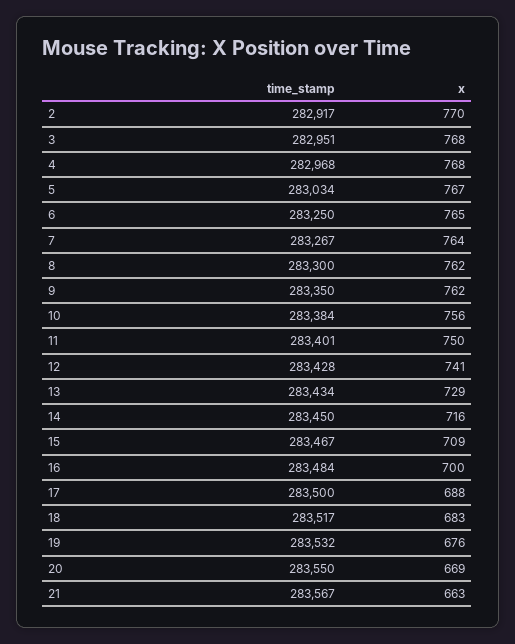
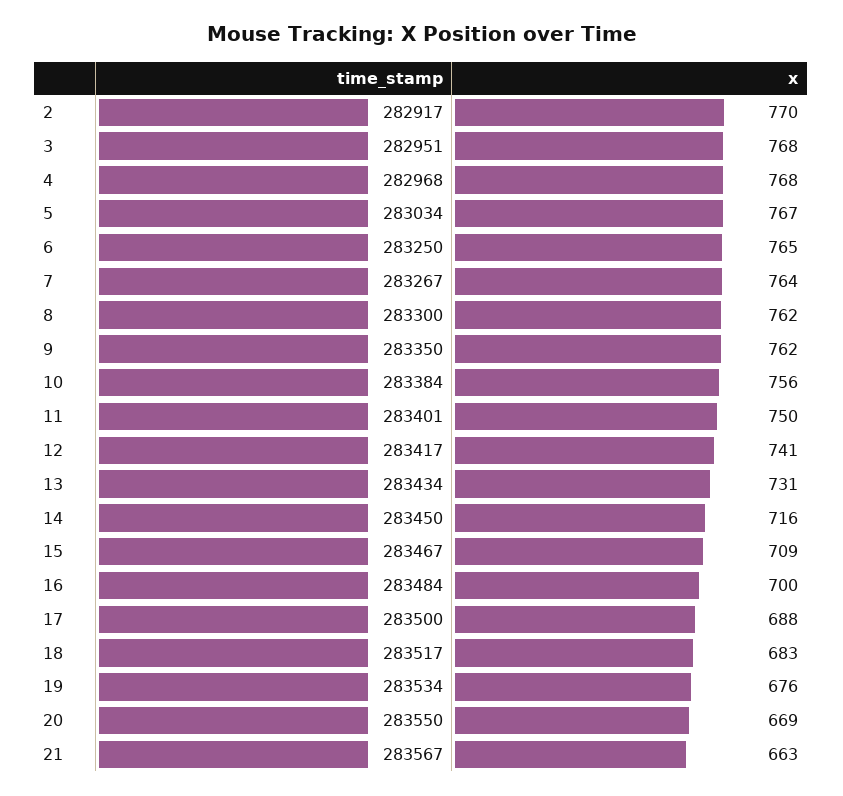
  {
    "time_stamp": {
      "2": 282917,
      "3": 282951,
      "4": 282968,
      "5": 283034,
      "6": 283250,
      "7": 283267,
      "8": 283300,
      "9": 283350,
      "10": 283384,
      "11": 283401,
-     "12": 283428,
+     "12": 283417,
      "13": 283434,
      "14": 283450,
      "15": 283467,
      "16": 283484,
      "17": 283500,
      "18": 283517,
-     "19": 283532,
+     "19": 283534,
      "20": 283550,
      "21": 283567
    },
    "x": {
      "2": 770,
      "3": 768,
      "4": 768,
      "5": 767,
      "6": 765,
      "7": 764,
      "8": 762,
      "9": 762,
      "10": 756,
      "11": 750,
      "12": 741,
-     "13": 729,
+     "13": 731,
      "14": 716,
      "15": 709,
      "16": 700,
      "17": 688,
      "18": 683,
      "19": 676,
      "20": 669,
      "21": 663
    }
  }

